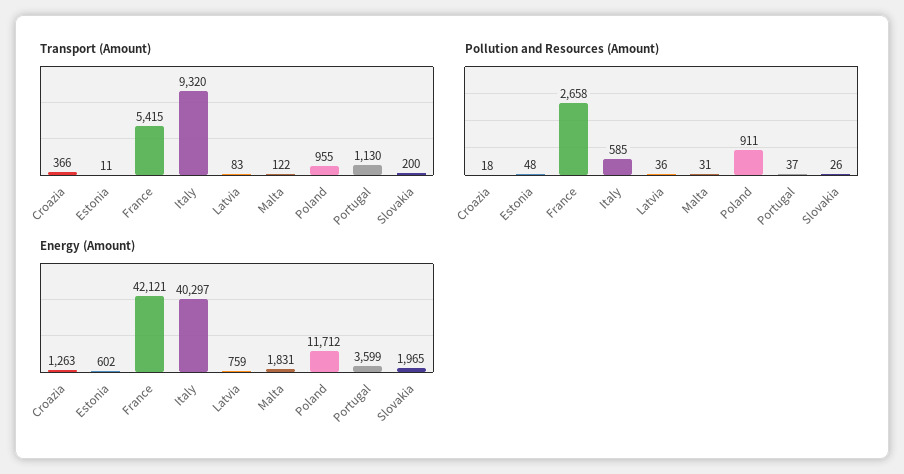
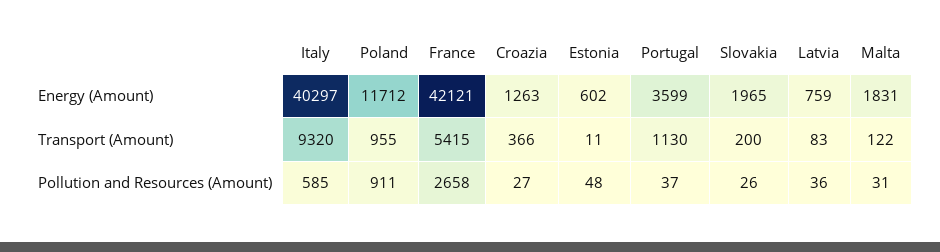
  {
    "Transport (Amount)": {
      "Croazia": 366,
      "Estonia": 11,
      "France": 5415,
      "Italy": 9320,
      "Latvia": 83,
      "Malta": 122,
      "Poland": 955,
      "Portugal": 1130,
      "Slovakia": 200
    },
    "Pollution and Resources (Amount)": {
-     "Croazia": 18,
+     "Croazia": 27,
      "Estonia": 48,
      "France": 2658,
      "Italy": 585,
      "Latvia": 36,
      "Malta": 31,
      "Poland": 911,
      "Portugal": 37,
      "Slovakia": 26
    },
    "Energy (Amount)": {
      "Croazia": 1263,
      "Estonia": 602,
      "France": 42121,
      "Italy": 40297,
      "Latvia": 759,
      "Malta": 1831,
      "Poland": 11712,
      "Portugal": 3599,
      "Slovakia": 1965
    }
  }

